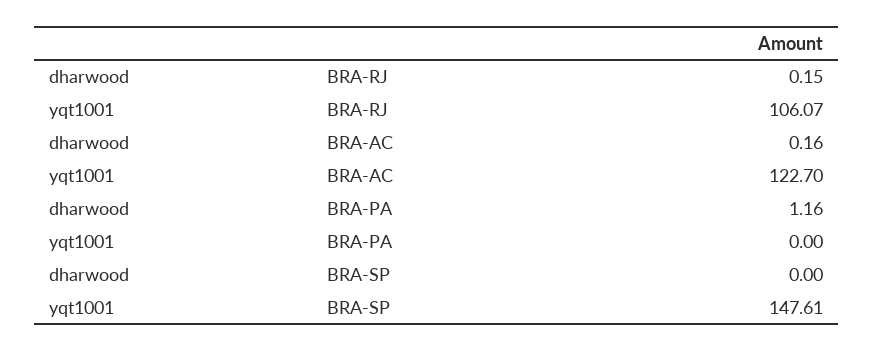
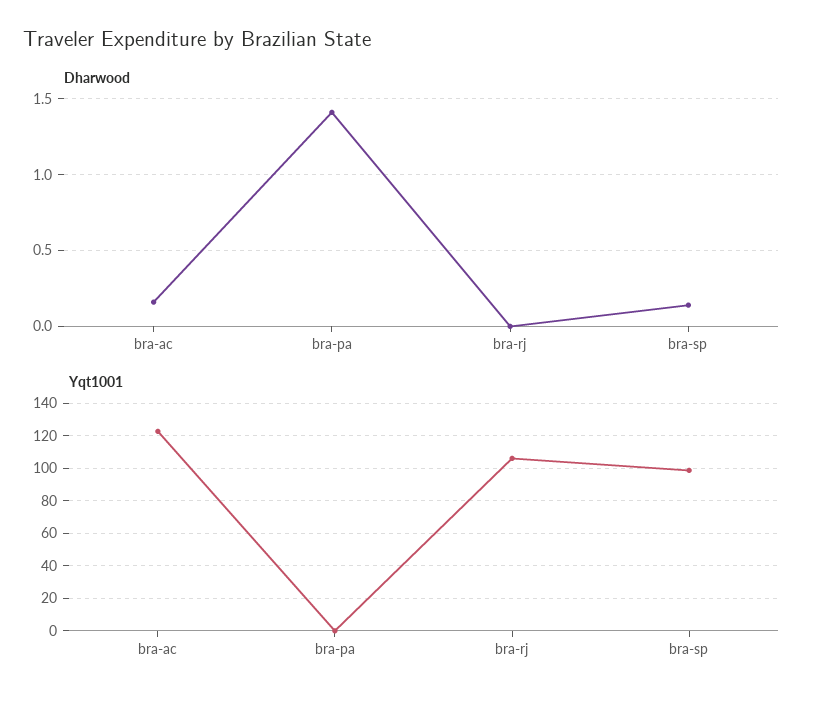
  {
    "dharwood": {
-     "BRA-RJ": 0.15,
+     "BRA-RJ": 0,
      "BRA-AC": 0.16,
-     "BRA-PA": 1.16,
+     "BRA-PA": 1.4,
-     "BRA-SP": 0
+     "BRA-SP": 0.15
    },
    "yqt1001": {
      "BRA-RJ": 106.07,
      "BRA-AC": 122.7,
      "BRA-PA": 0,
-     "BRA-SP": 147.61
+     "BRA-SP": 100
    }
  }

